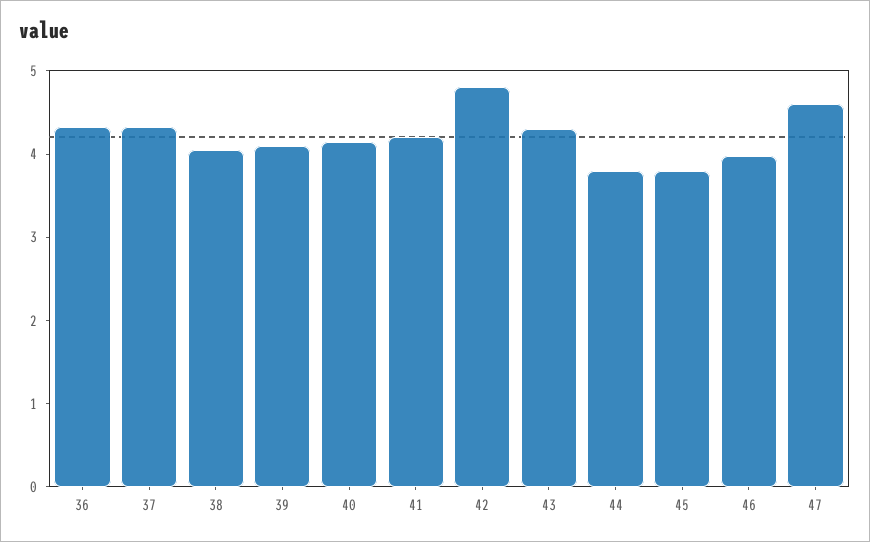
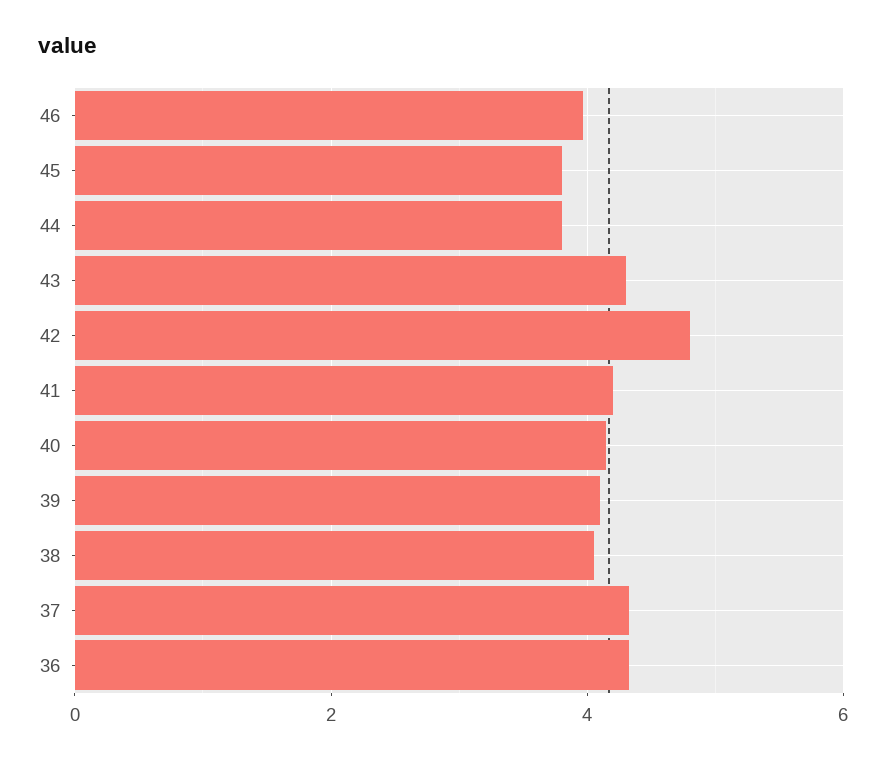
  {
    "36": 4.4,
    "37": 4.4,
    "38": 4,
    "39": 4.2,
    "40": 4.2,
    "41": 4.2,
    "42": 4.8,
    "43": 4.4,
    "44": 3.8,
    "45": 3.8,
-   "46": 4,
+   "46": 4
-   "47": 4.6
  }

